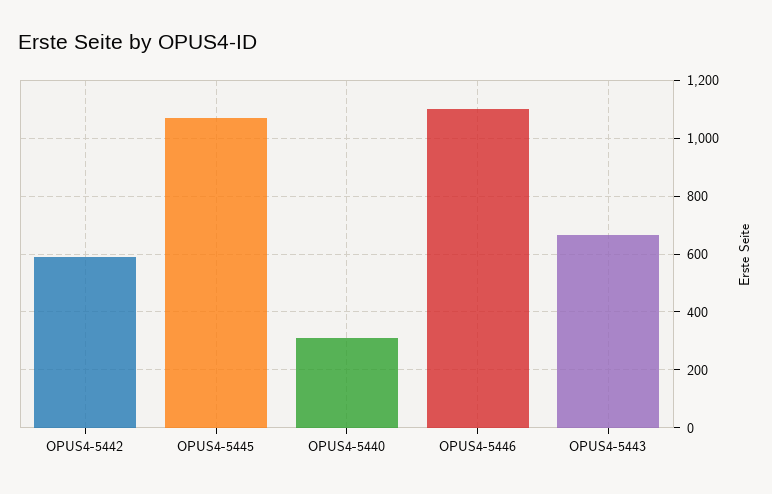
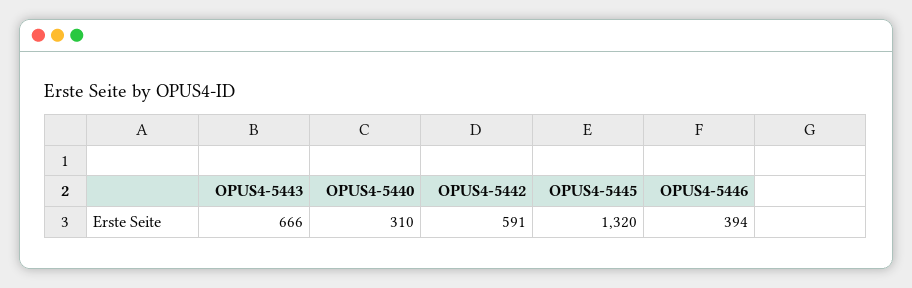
  {
    "OPUS4-5442": 591,
-   "OPUS4-5445": 1075,
+   "OPUS4-5445": 1320,
    "OPUS4-5440": 310,
-   "OPUS4-5446": 1100,
+   "OPUS4-5446": 394,
    "OPUS4-5443": 666
  }

